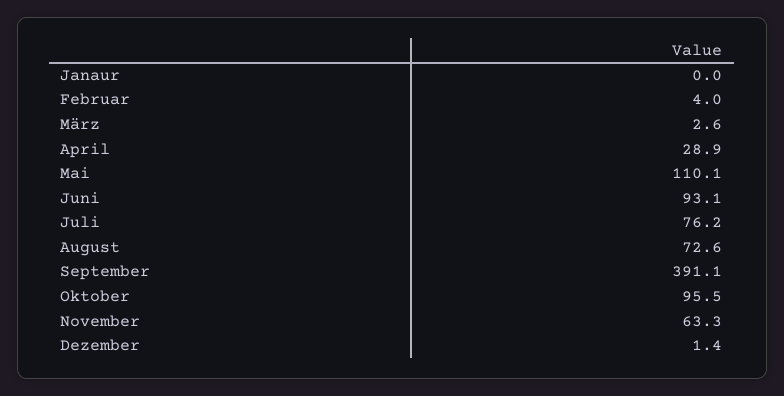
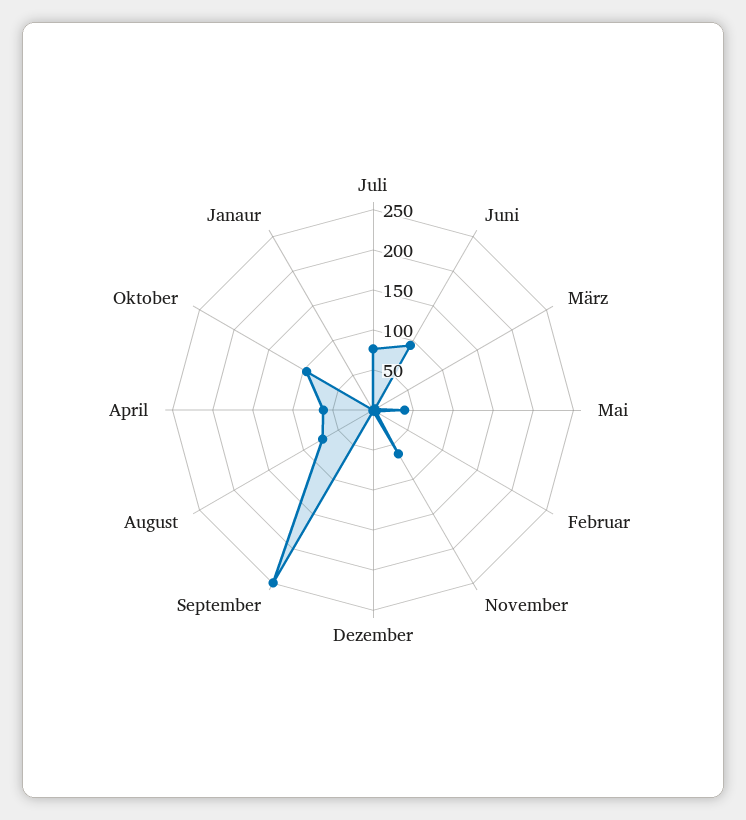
  {
    "Janaur": 0,
    "Februar": 4,
    "März": 2.6,
-   "April": 28.9,
+   "April": 60,
-   "Mai": 110.1,
+   "Mai": 40,
    "Juni": 93.1,
    "Juli": 76.2,
    "August": 72.6,
-   "September": 391.1,
+   "September": 250,
    "Oktober": 95.5,
    "November": 63.3,
    "Dezember": 1.4
  }

